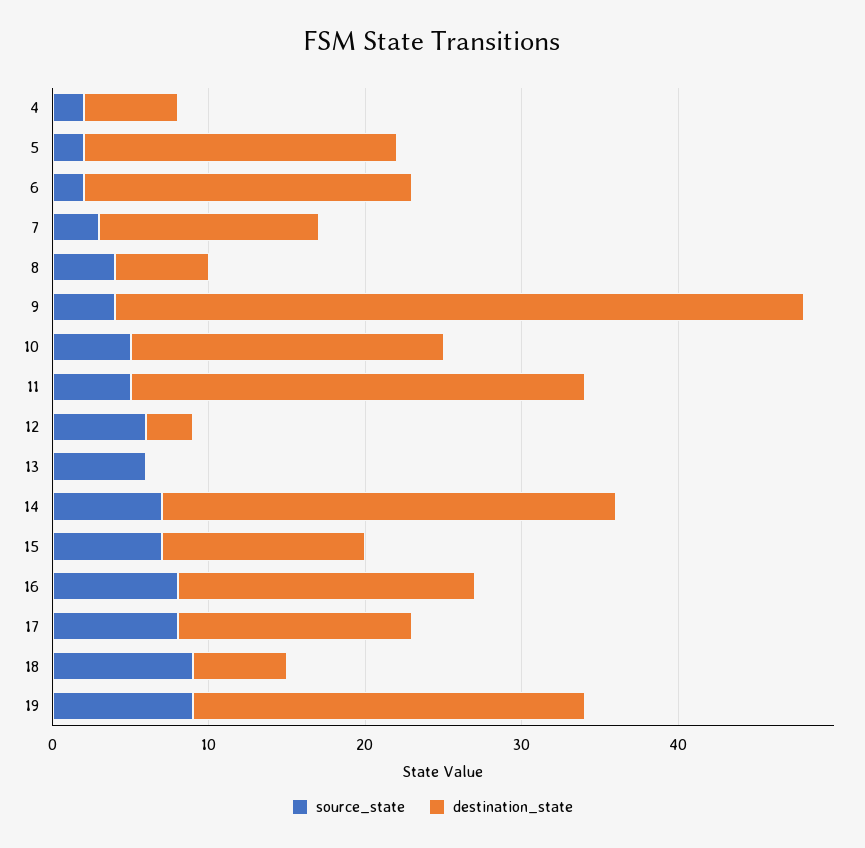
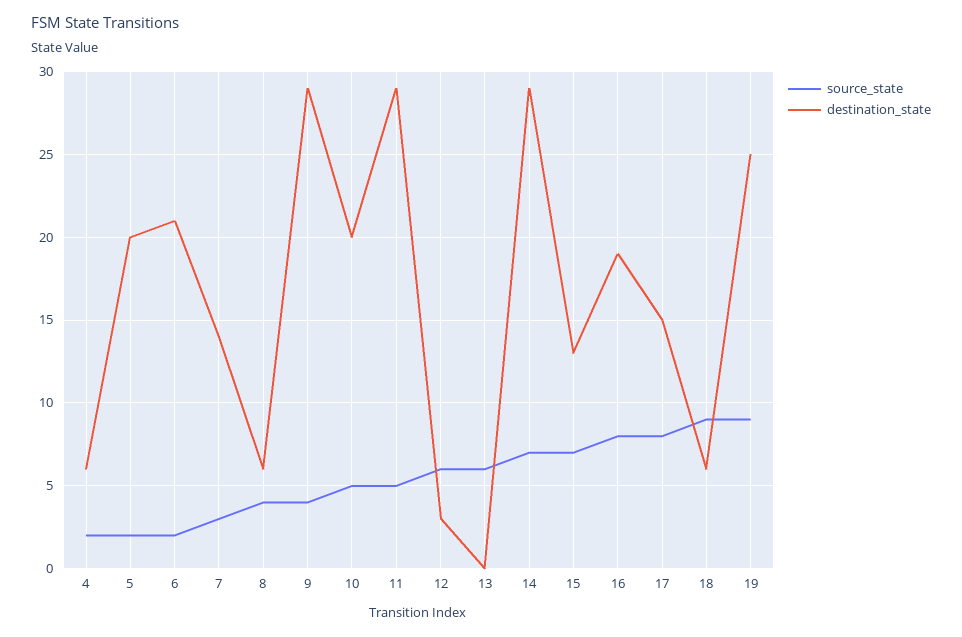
  {
    "source_state": {
      "4": 2,
      "5": 2,
      "6": 2,
      "7": 3,
      "8": 4,
      "9": 4,
      "10": 5,
      "11": 5,
      "12": 6,
      "13": 6,
      "14": 7,
      "15": 7,
      "16": 8,
      "17": 8,
      "18": 9,
      "19": 9
    },
    "destination_state": {
      "4": 6,
      "5": 20,
      "6": 21,
      "7": 14,
      "8": 6,
-     "9": 44,
+     "9": 29,
      "10": 20,
      "11": 29,
      "12": 3,
      "13": 0,
      "14": 29,
      "15": 13,
      "16": 19,
      "17": 15,
      "18": 6,
      "19": 25
    }
  }

